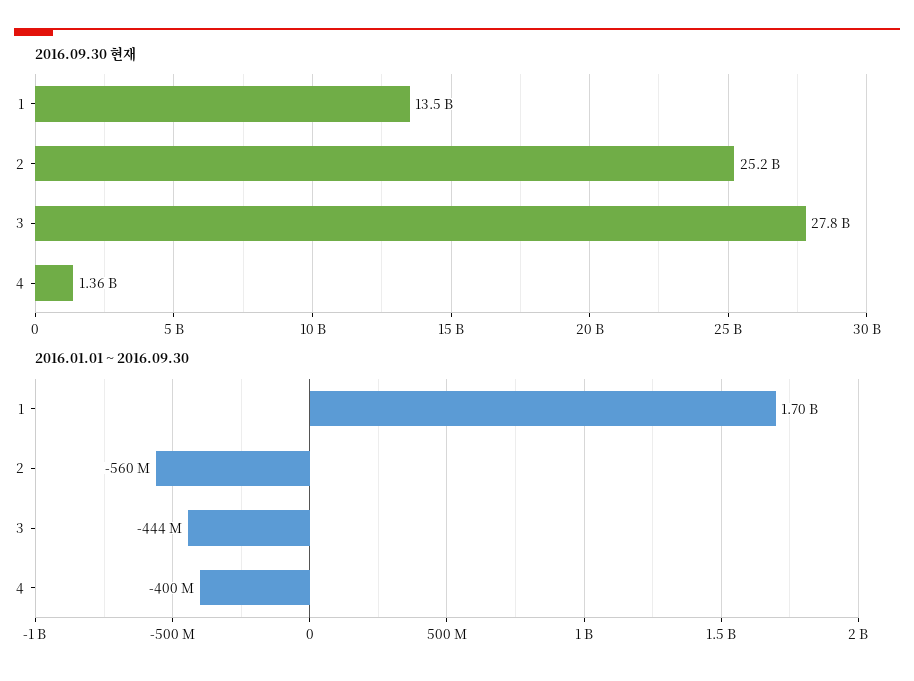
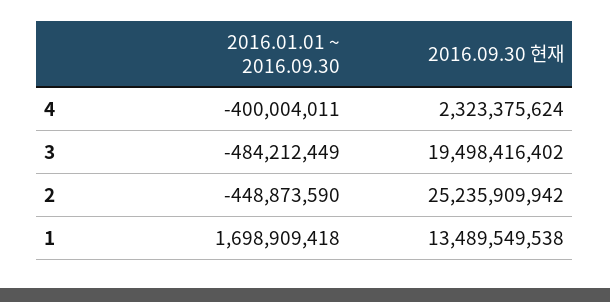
  {
    "2016.09.30 현재": {
      "1": 13489549538,
      "2": 25235909942,
-     "3": 27800000000,
+     "3": 19498416402,
-     "4": 1360000000
+     "4": 2323375624
    },
    "2016.01.01 ~ 2016.09.30": {
      "1": 1698909418,
-     "2": -560000000,
+     "2": -448873590,
-     "3": -444000000,
+     "3": -484212449,
      "4": -400004011
    }
  }

